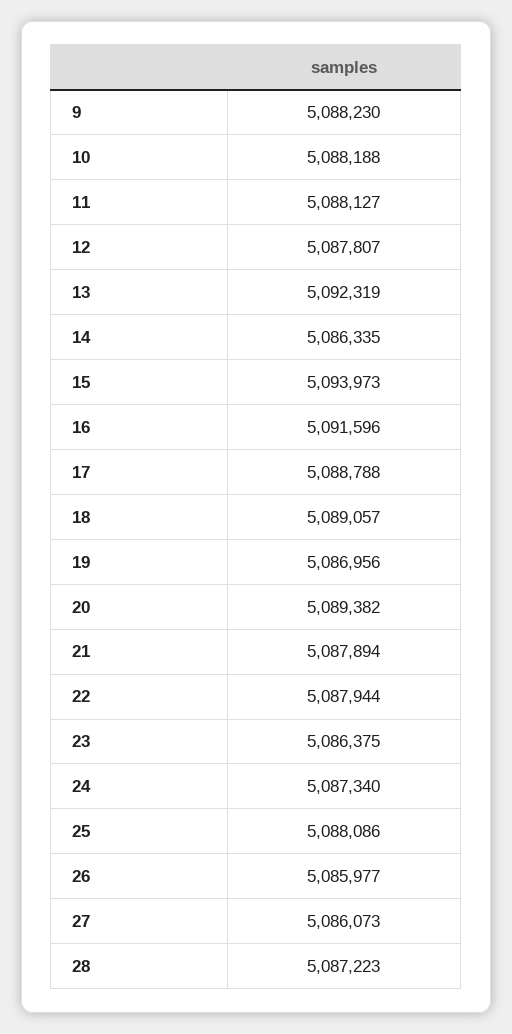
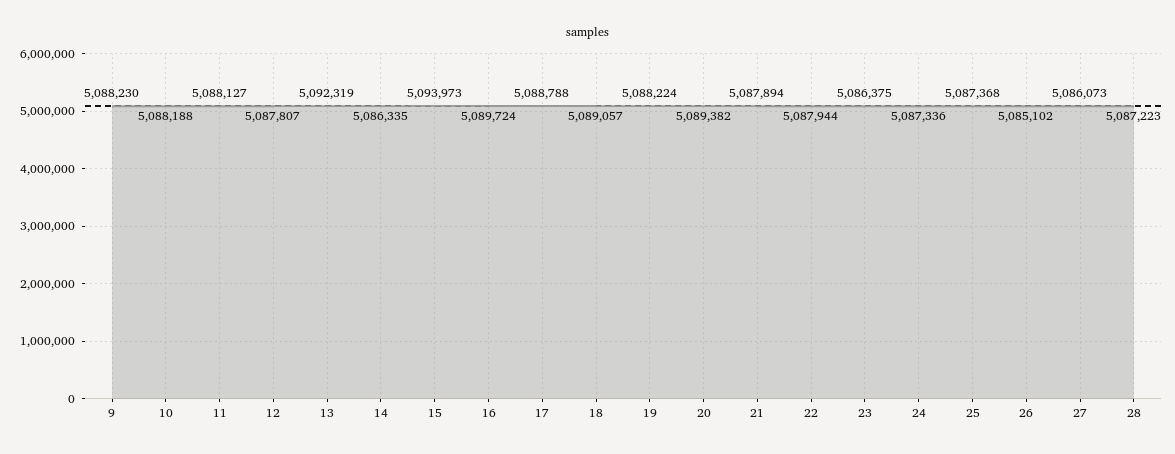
  {
    "9": 5088230,
    "10": 5088188,
    "11": 5088127,
    "12": 5087807,
    "13": 5092319,
    "14": 5086335,
    "15": 5093973,
-   "16": 5091596,
+   "16": 5089724,
    "17": 5088788,
    "18": 5089057,
-   "19": 5086956,
+   "19": 5088224,
    "20": 5089382,
    "21": 5087894,
    "22": 5087944,
    "23": 5086375,
-   "24": 5087340,
+   "24": 5087336,
-   "25": 5088086,
+   "25": 5087368,
-   "26": 5085977,
+   "26": 5085102,
    "27": 5086073,
    "28": 5087223
  }

